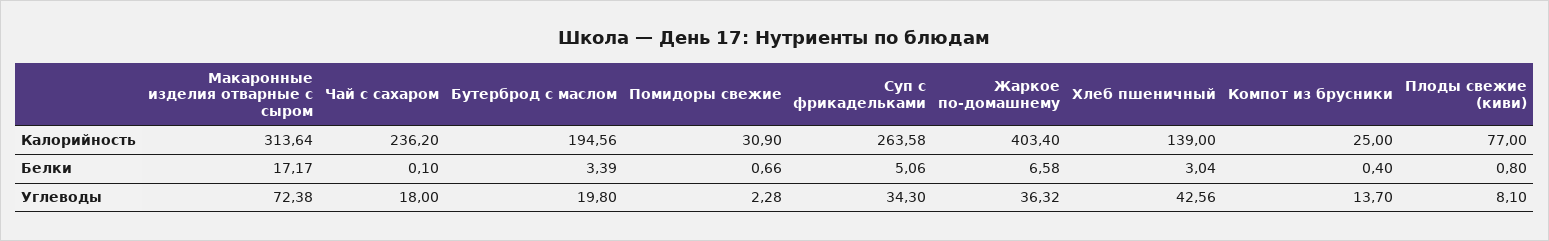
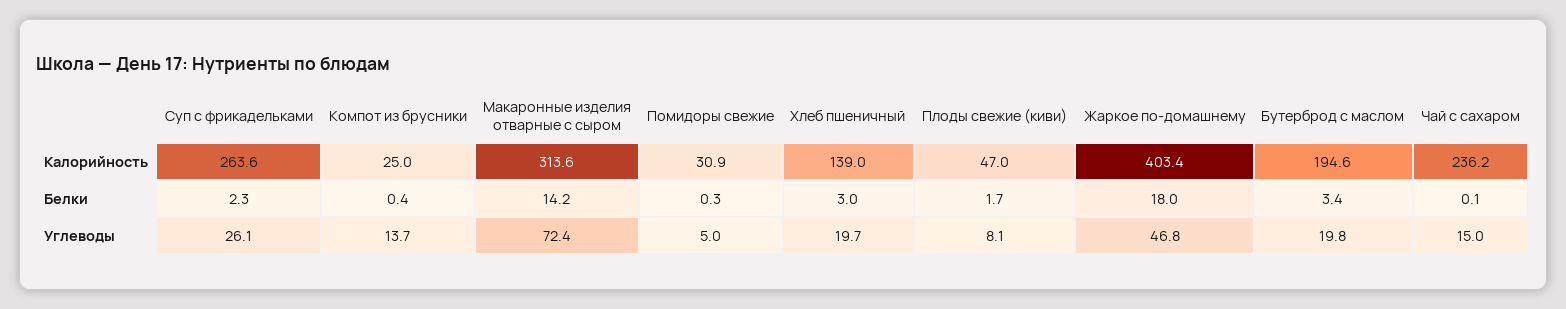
  {
    "Макаронные изделия отварные с сыром": {
      "Калорийность": 313.64,
-     "Белки": 17.17,
+     "Белки": 14.2,
      "Углеводы": 72.38
    },
    "Чай с сахаром": {
      "Калорийность": 236.2,
      "Белки": 0.1,
-     "Углеводы": 18
+     "Углеводы": 15
    },
    "Бутерброд с маслом": {
      "Калорийность": 194.56,
      "Белки": 3.39,
      "Углеводы": 19.8
    },
    "Помидоры свежие": {
      "Калорийность": 30.9,
-     "Белки": 0.66,
+     "Белки": 0.3,
-     "Углеводы": 2.28
+     "Углеводы": 5
    },
    "Суп с фрикадельками": {
      "Калорийность": 263.58,
-     "Белки": 5.06,
+     "Белки": 2.3,
-     "Углеводы": 34.3
+     "Углеводы": 26.1
    },
    "Жаркое по-домашнему": {
      "Калорийность": 403.4,
-     "Белки": 6.58,
+     "Белки": 18,
-     "Углеводы": 36.32
+     "Углеводы": 46.8
    },
    "Хлеб пшеничный": {
      "Калорийность": 139,
      "Белки": 3.04,
-     "Углеводы": 42.56
+     "Углеводы": 19.7
    },
    "Компот из брусники": {
      "Калорийность": 25,
      "Белки": 0.4,
      "Углеводы": 13.7
    },
    "Плоды свежие (киви)": {
-     "Калорийность": 77,
+     "Калорийность": 47,
-     "Белки": 0.8,
+     "Белки": 1.7,
      "Углеводы": 8.1
    }
  }

